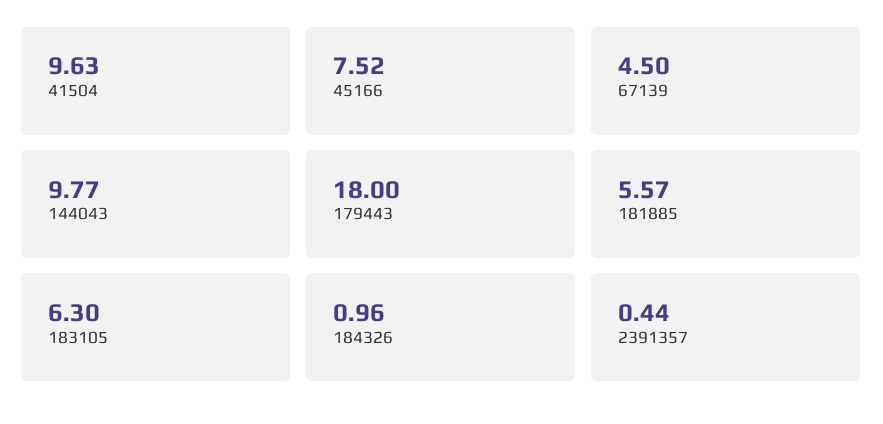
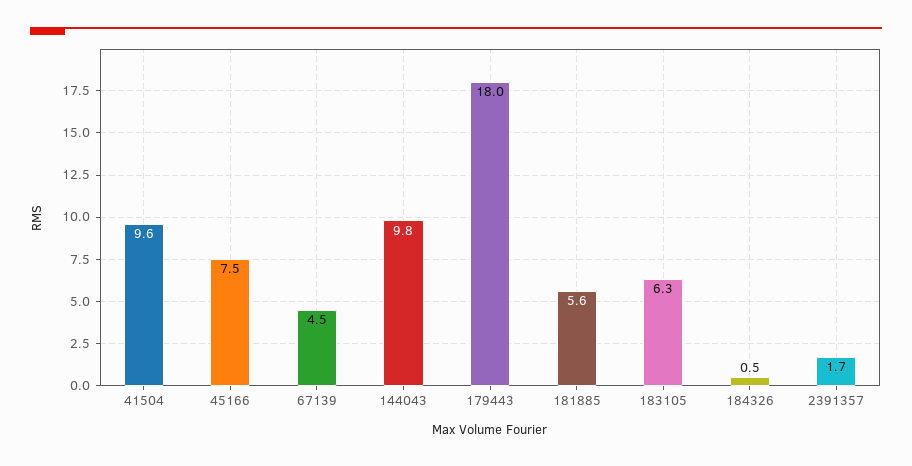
  {
    "41504": 9.63,
    "45166": 7.52,
    "67139": 4.5,
    "144043": 9.77,
    "179443": 18,
    "181885": 5.57,
    "183105": 6.3,
-   "184326": 0.96,
+   "184326": 0.5,
-   "2391357": 0.44
+   "2391357": 1.7
  }

